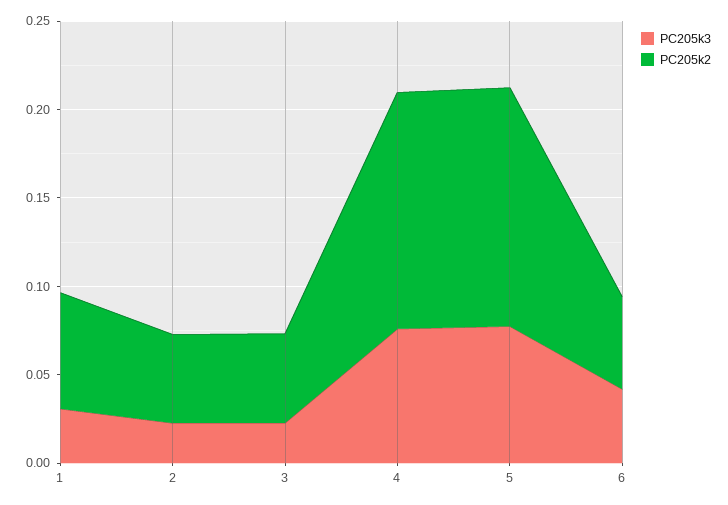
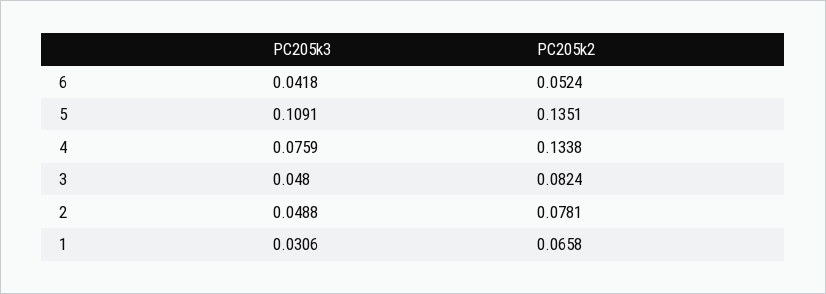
  {
    "PC205k3": {
      "1": 0.0306,
-     "2": 0.02,
+     "2": 0.0488,
-     "3": 0.02,
+     "3": 0.048,
      "4": 0.0759,
-     "5": 0.08,
+     "5": 0.1091,
      "6": 0.0418
    },
    "PC205k2": {
      "1": 0.0658,
-     "2": 0.05,
+     "2": 0.0781,
-     "3": 0.05,
+     "3": 0.0824,
      "4": 0.1338,
      "5": 0.1351,
      "6": 0.0524
    }
  }

